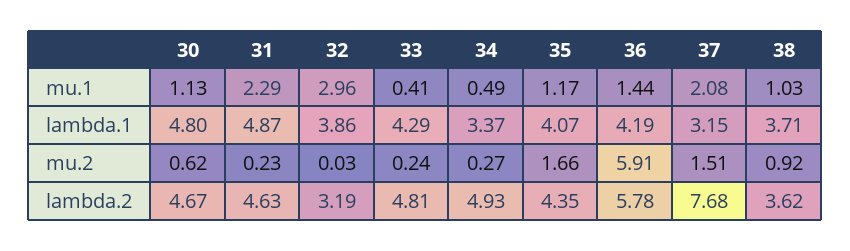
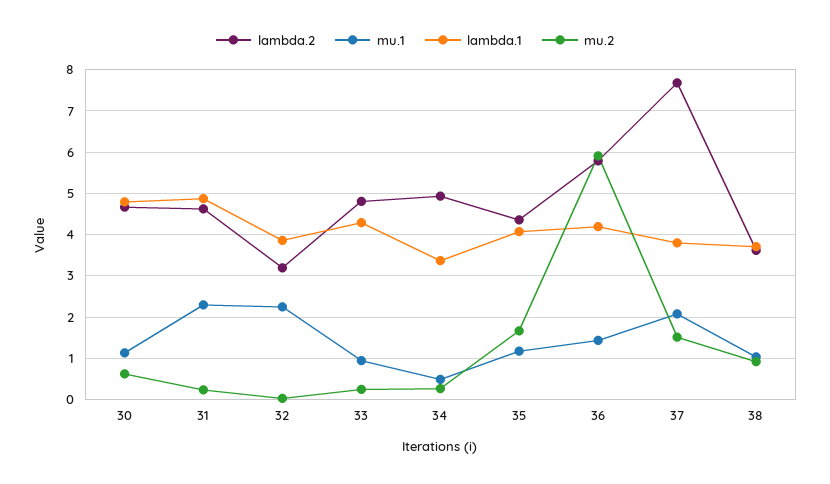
  {
    "mu.1": {
      "30": 1.13,
      "31": 2.29,
-     "32": 2.96,
+     "32": 2.2,
-     "33": 0.41,
+     "33": 1,
      "34": 0.49,
      "35": 1.17,
      "36": 1.44,
      "37": 2.08,
      "38": 1.03
    },
    "lambda.1": {
      "30": 4.8,
      "31": 4.87,
      "32": 3.86,
      "33": 4.29,
      "34": 3.37,
      "35": 4.07,
      "36": 4.19,
-     "37": 3.15,
+     "37": 3.8,
      "38": 3.71
    },
    "mu.2": {
      "30": 0.62,
      "31": 0.23,
      "32": 0.03,
      "33": 0.24,
      "34": 0.27,
      "35": 1.66,
      "36": 5.91,
      "37": 1.51,
      "38": 0.92
    },
    "lambda.2": {
      "30": 4.67,
      "31": 4.63,
      "32": 3.19,
      "33": 4.81,
      "34": 4.93,
      "35": 4.35,
      "36": 5.78,
      "37": 7.68,
      "38": 3.62
    }
  }

